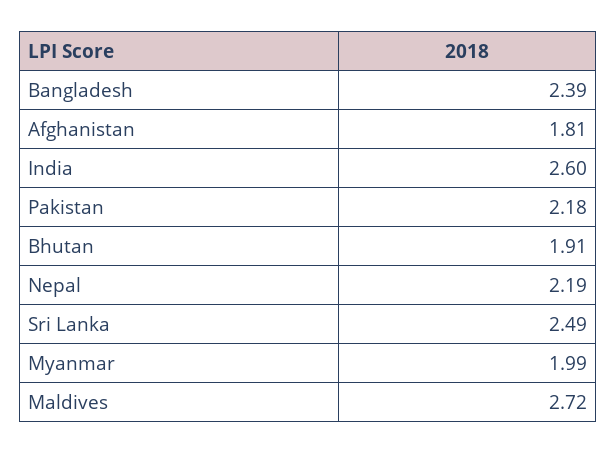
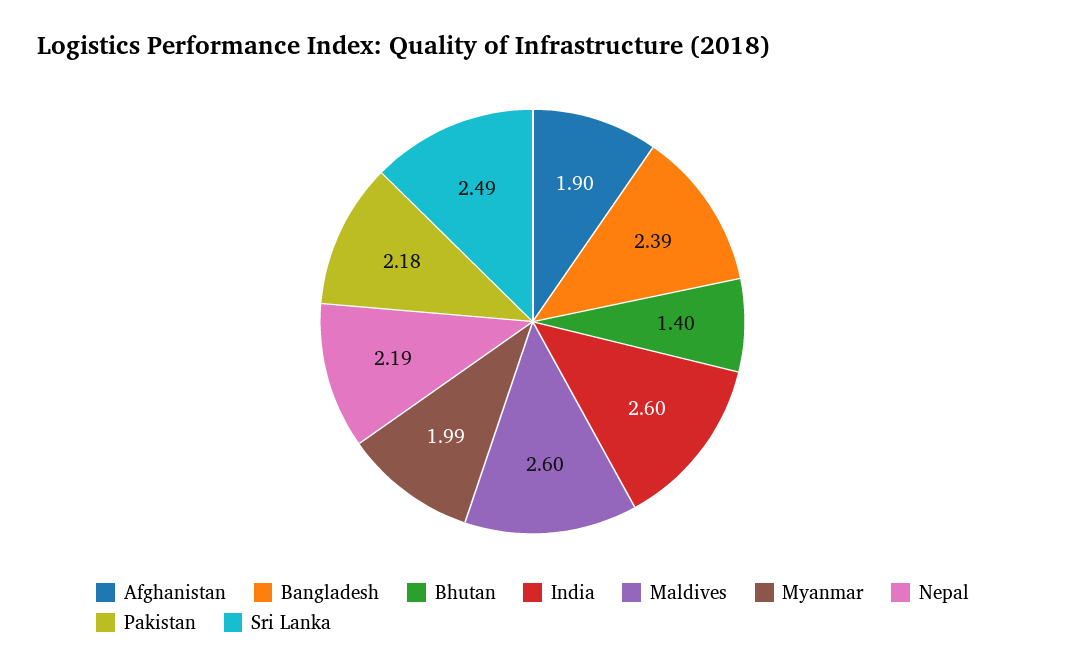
  {
    "Bangladesh": 2.39,
-   "Afghanistan": 1.81,
+   "Afghanistan": 1.9,
    "India": 2.6,
    "Pakistan": 2.18,
-   "Bhutan": 1.91,
+   "Bhutan": 1.4,
    "Nepal": 2.19,
    "Sri Lanka": 2.49,
    "Myanmar": 1.99,
-   "Maldives": 2.72
+   "Maldives": 2.6
  }

